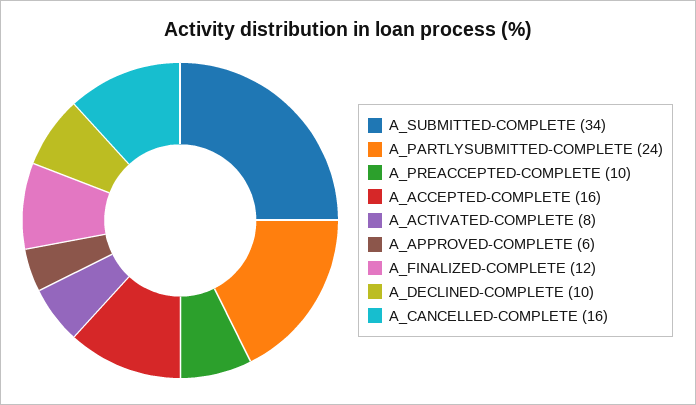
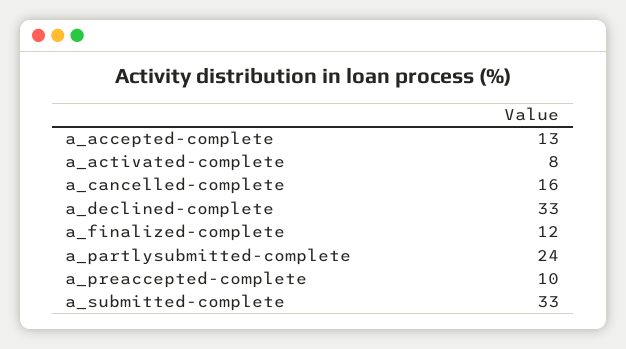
  {
-   "A_SUBMITTED-COMPLETE": 34,
+   "A_SUBMITTED-COMPLETE": 33,
    "A_PARTLYSUBMITTED-COMPLETE": 24,
    "A_PREACCEPTED-COMPLETE": 10,
-   "A_ACCEPTED-COMPLETE": 16,
+   "A_ACCEPTED-COMPLETE": 13,
    "A_ACTIVATED-COMPLETE": 8,
-   "A_APPROVED-COMPLETE": 6,
    "A_FINALIZED-COMPLETE": 12,
-   "A_DECLINED-COMPLETE": 10,
+   "A_DECLINED-COMPLETE": 33,
    "A_CANCELLED-COMPLETE": 16
  }

